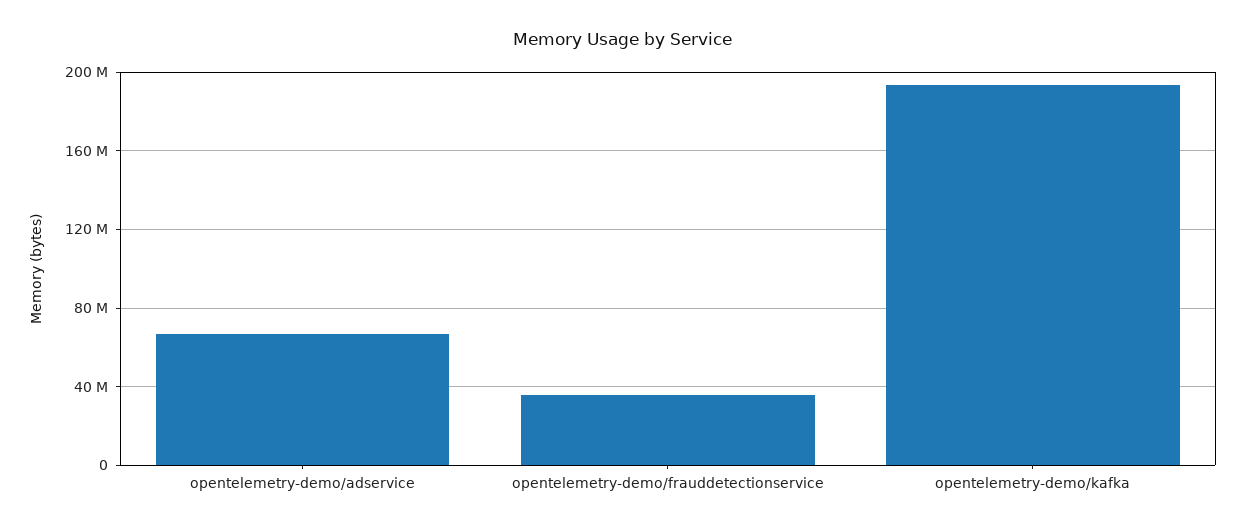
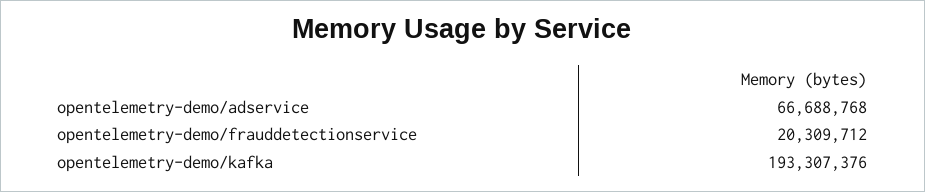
  {
    "opentelemetry-demo/adservice": 66688768,
-   "opentelemetry-demo/frauddetectionservice": 35000000,
+   "opentelemetry-demo/frauddetectionservice": 20309712,
    "opentelemetry-demo/kafka": 193307376
  }

